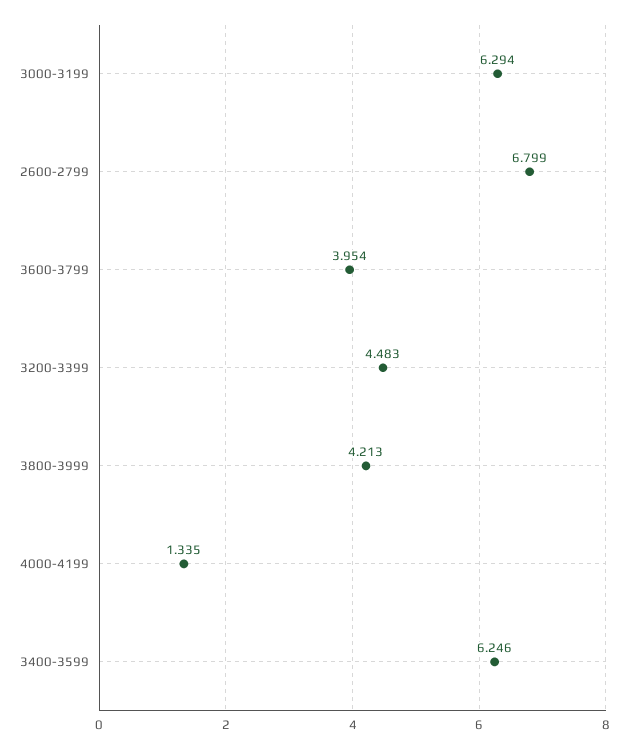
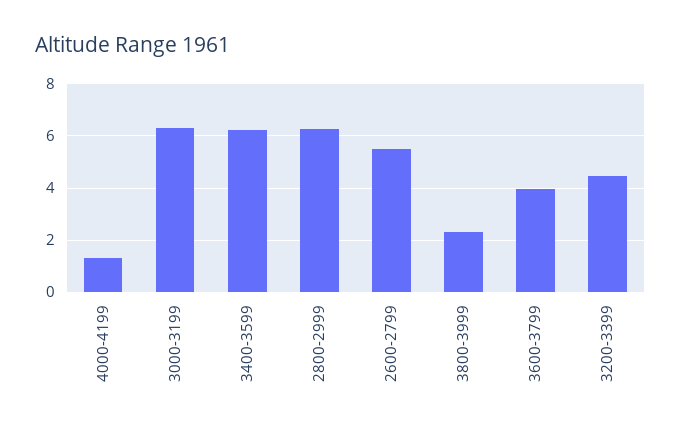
  {
    "3000-3199": 6.294,
-   "2600-2799": 6.799,
+   "2600-2799": 5.5,
    "3600-3799": 3.954,
    "3200-3399": 4.483,
-   "3800-3999": 4.213,
+   "3800-3999": 2.25,
    "4000-4199": 1.335,
-   "3400-3599": 6.246
+   "3400-3599": 6.246,
+   "2800-2999": 6.25
  }

